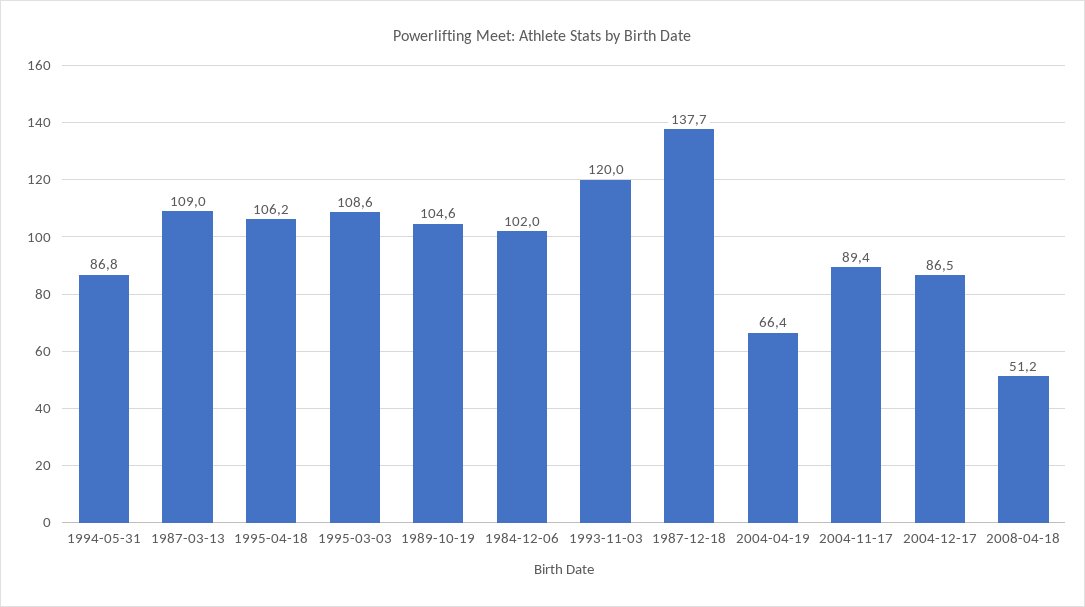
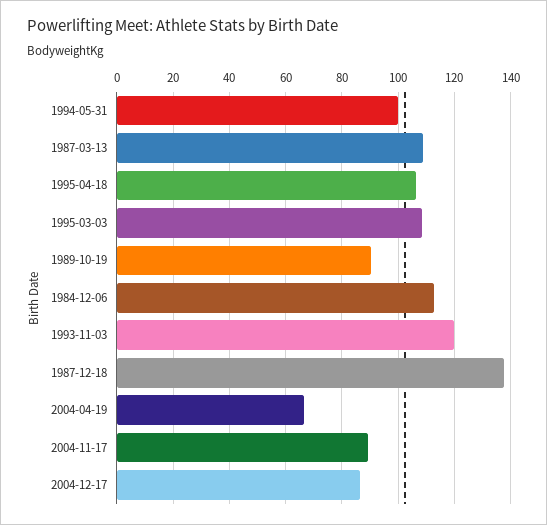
  {
-   "1994-05-31": 86.8,
+   "1994-05-31": 100,
    "1987-03-13": 109,
    "1995-04-18": 106.2,
    "1995-03-03": 108.6,
-   "1989-10-19": 104.6,
+   "1989-10-19": 90,
-   "1984-12-06": 102,
+   "1984-12-06": 112.5,
    "1993-11-03": 120,
    "1987-12-18": 137.7,
    "2004-04-19": 66.4,
    "2004-11-17": 89.4,
-   "2004-12-17": 86.5,
+   "2004-12-17": 86.5
-   "2008-04-18": 51.2
  }

